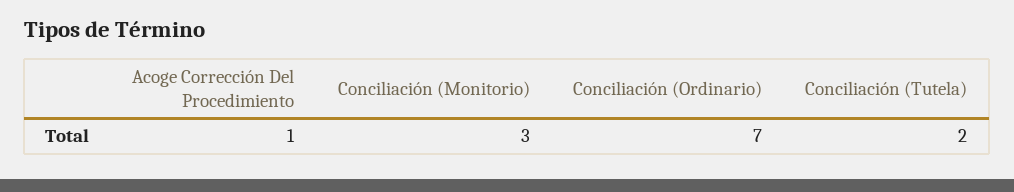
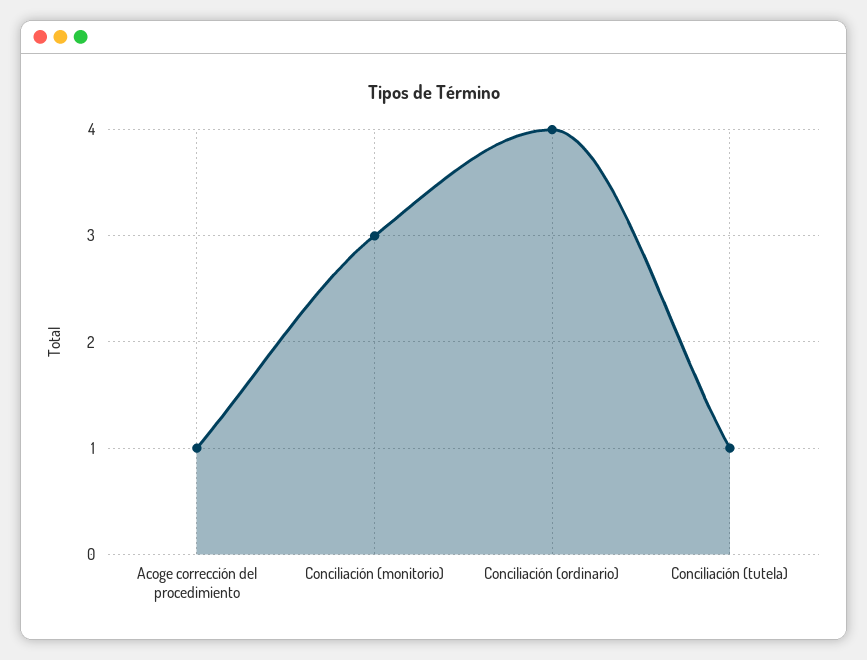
  {
    "Acoge Corrección Del Procedimiento": 1,
    "Conciliación (Monitorio)": 3,
-   "Conciliación (Ordinario)": 7,
+   "Conciliación (Ordinario)": 4,
-   "Conciliación (Tutela)": 2
+   "Conciliación (Tutela)": 1
  }

